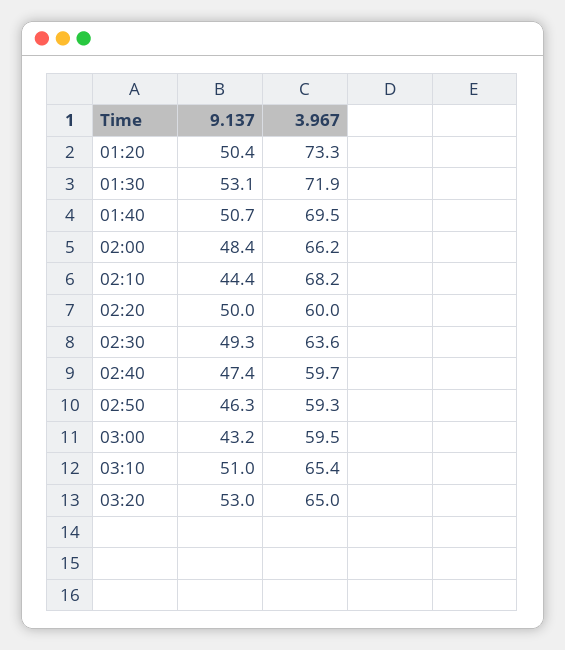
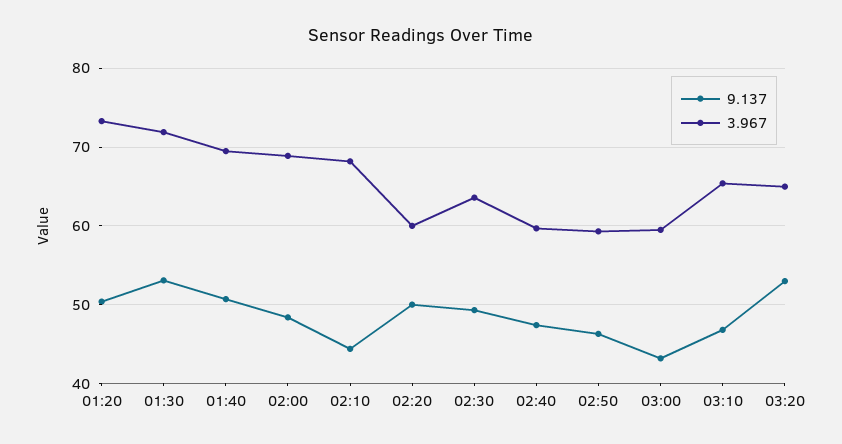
  {
    "9.137": {
      "01:20": 50.4,
      "01:30": 53.1,
      "01:40": 50.7,
      "02:00": 48.4,
      "02:10": 44.4,
      "02:20": 50,
      "02:30": 49.3,
      "02:40": 47.4,
      "02:50": 46.3,
      "03:00": 43.2,
-     "03:10": 51,
+     "03:10": 47,
      "03:20": 53
    },
    "3.967": {
      "01:20": 73.3,
      "01:30": 71.9,
      "01:40": 69.5,
-     "02:00": 66.2,
+     "02:00": 69,
      "02:10": 68.2,
      "02:20": 60,
      "02:30": 63.6,
      "02:40": 59.7,
      "02:50": 59.3,
      "03:00": 59.5,
      "03:10": 65.4,
      "03:20": 65
    }
  }

